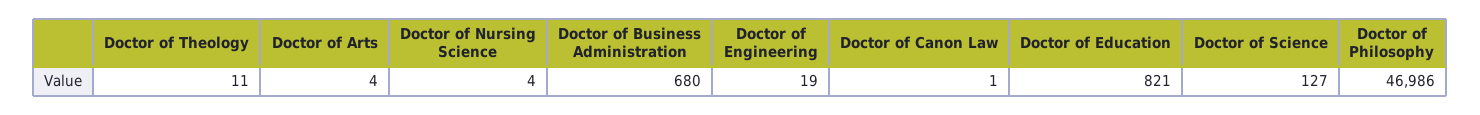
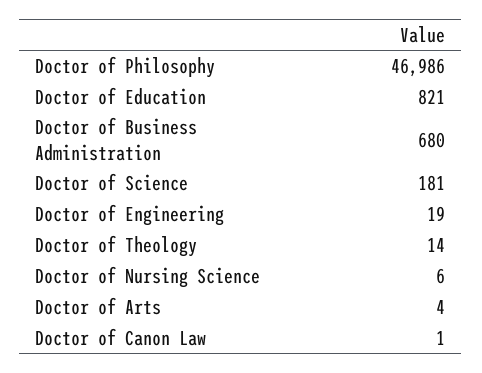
  {
-   "Doctor of Theology": 11,
+   "Doctor of Theology": 14,
    "Doctor of Arts": 4,
-   "Doctor of Nursing Science": 4,
+   "Doctor of Nursing Science": 6,
    "Doctor of Business Administration": 680,
    "Doctor of Engineering": 19,
    "Doctor of Canon Law": 1,
    "Doctor of Education": 821,
-   "Doctor of Science": 127,
+   "Doctor of Science": 181,
    "Doctor of Philosophy": 46986
  }

